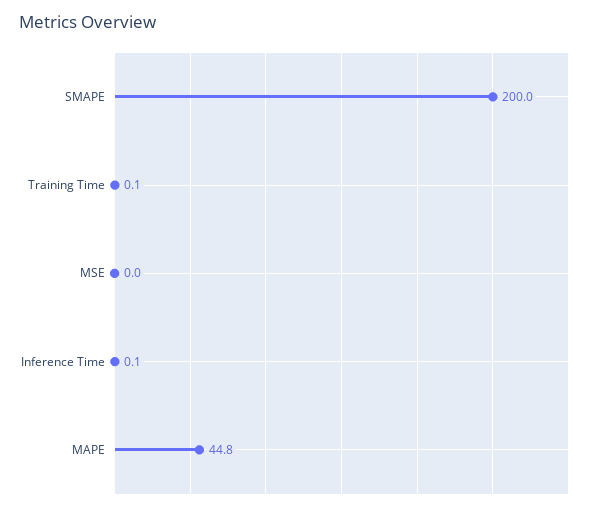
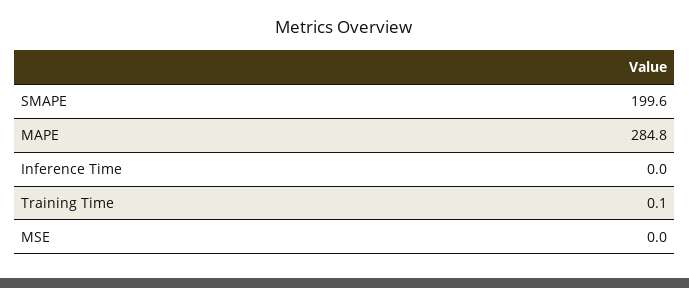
  {
-   "SMAPE": 200,
+   "SMAPE": 199.6,
    "Training Time": 0.1,
    "MSE": 0,
-   "Inference Time": 0.1,
+   "Inference Time": 0,
-   "MAPE": 44.8
+   "MAPE": 284.8
  }

